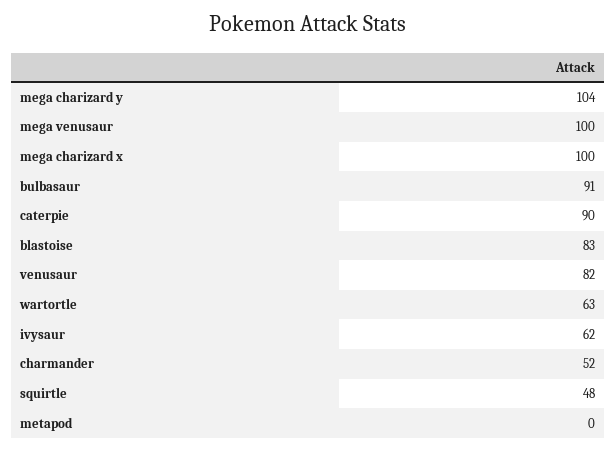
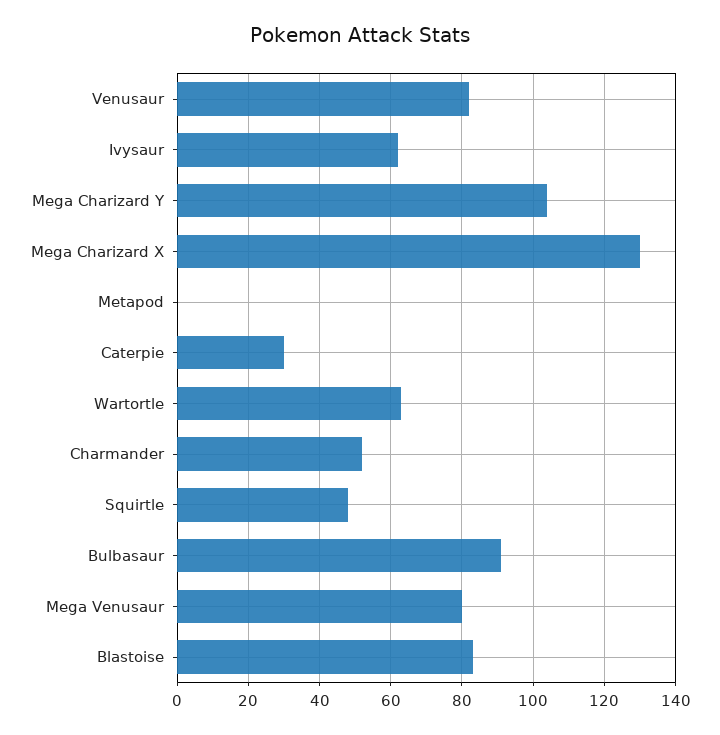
  {
    "mega charizard y": 104,
-   "mega venusaur": 100,
+   "mega venusaur": 80,
-   "mega charizard x": 100,
+   "mega charizard x": 130,
    "bulbasaur": 91,
-   "caterpie": 90,
+   "caterpie": 30,
    "blastoise": 83,
    "venusaur": 82,
    "wartortle": 63,
    "ivysaur": 62,
    "charmander": 52,
    "squirtle": 48,
    "metapod": 0
  }

